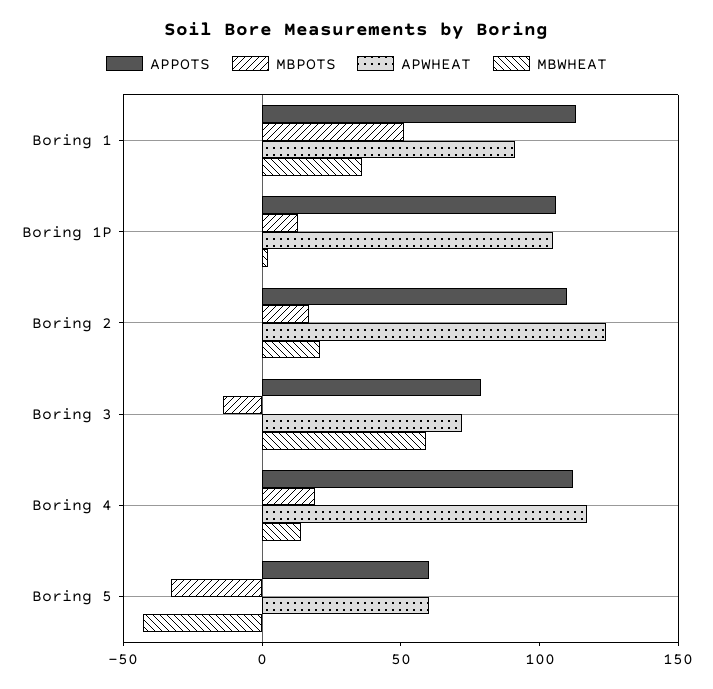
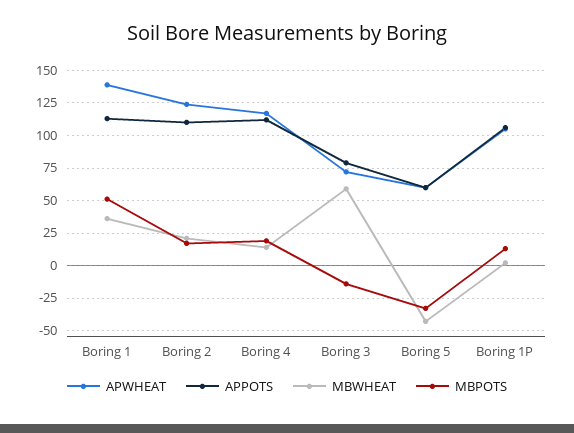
  {
    "APPOTS": {
      "Boring 1": 115,
      "Boring 1P": 105,
      "Boring 2": 110,
      "Boring 3": 80,
      "Boring 4": 110,
      "Boring 5": 60
    },
    "MBPOTS": {
      "Boring 1": 50,
      "Boring 1P": 15,
      "Boring 2": 15,
      "Boring 3": -15,
      "Boring 4": 20,
      "Boring 5": -35
    },
    "APWHEAT": {
-     "Boring 1": 90,
+     "Boring 1": 140,
      "Boring 1P": 105,
      "Boring 2": 125,
      "Boring 3": 70,
      "Boring 4": 115,
      "Boring 5": 60
    },
    "MBWHEAT": {
      "Boring 1": 35,
      "Boring 1P": 0,
      "Boring 2": 20,
      "Boring 3": 60,
      "Boring 4": 15,
      "Boring 5": -45
    }
  }

